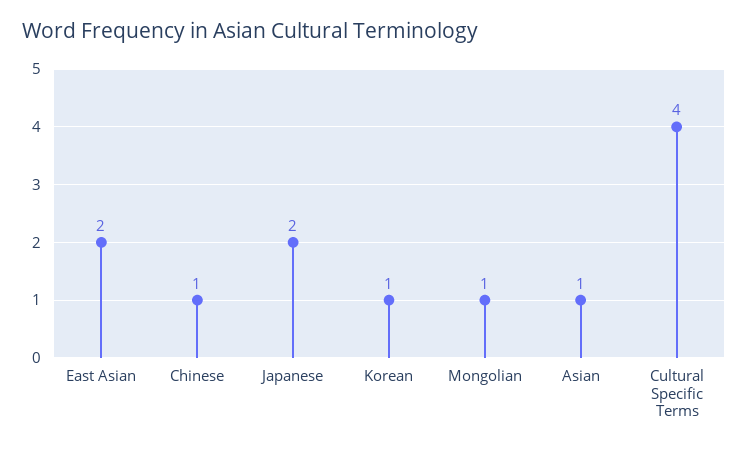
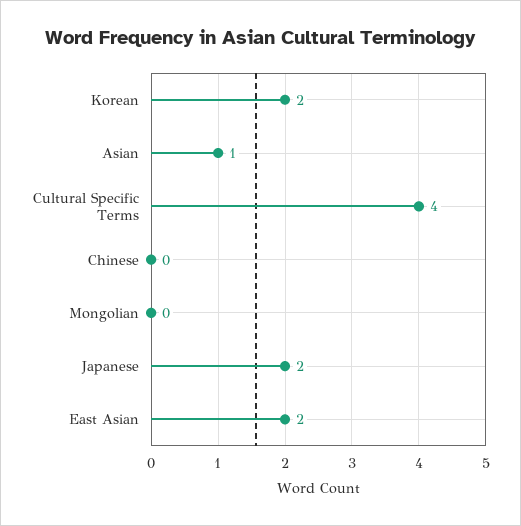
  {
    "East Asian": 2,
-   "Chinese": 1,
+   "Chinese": 0,
    "Japanese": 2,
-   "Korean": 1,
+   "Korean": 2,
-   "Mongolian": 1,
+   "Mongolian": 0,
    "Asian": 1,
    "Cultural Specific Terms": 4
  }

